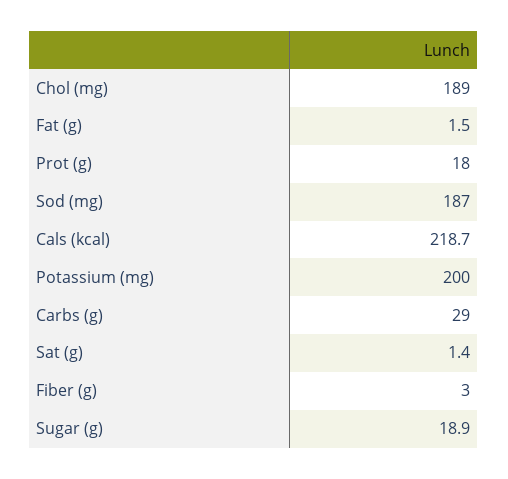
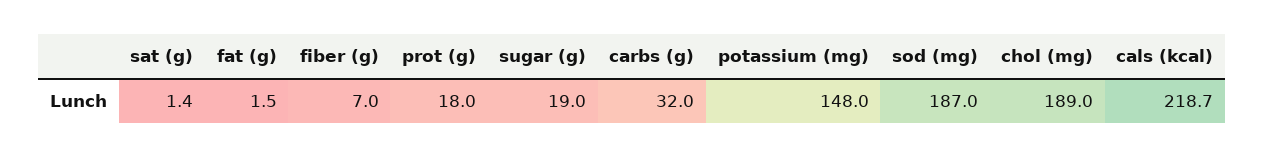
  {
    "Chol (mg)": 189,
    "Fat (g)": 1.5,
    "Prot (g)": 18,
    "Sod (mg)": 187,
    "Cals (kcal)": 218.7,
-   "Potassium (mg)": 200,
+   "Potassium (mg)": 148,
-   "Carbs (g)": 29,
+   "Carbs (g)": 32,
    "Sat (g)": 1.4,
-   "Fiber (g)": 3,
+   "Fiber (g)": 7,
-   "Sugar (g)": 18.9
+   "Sugar (g)": 19
  }

